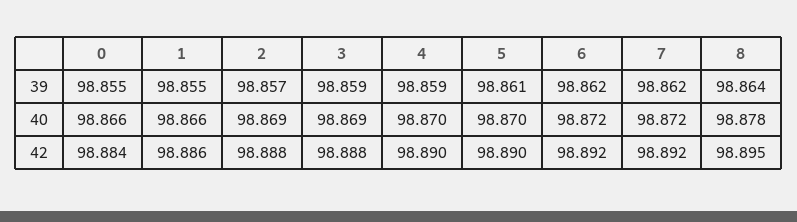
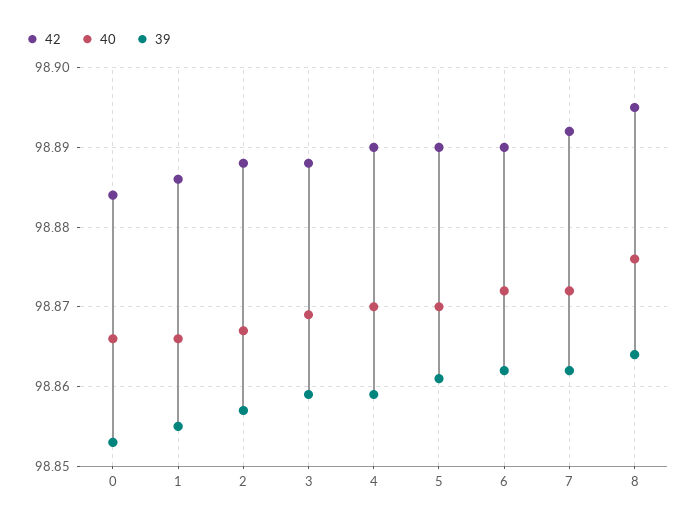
  {
    "39": {
-     "0": 98.855,
+     "0": 98.853,
      "1": 98.855,
      "2": 98.857,
      "3": 98.859,
      "4": 98.859,
      "5": 98.861,
      "6": 98.862,
      "7": 98.862,
      "8": 98.864
    },
    "40": {
      "0": 98.866,
      "1": 98.866,
-     "2": 98.869,
+     "2": 98.867,
      "3": 98.869,
      "4": 98.87,
      "5": 98.87,
      "6": 98.872,
      "7": 98.872,
-     "8": 98.878
+     "8": 98.876
    },
    "42": {
      "0": 98.884,
      "1": 98.886,
      "2": 98.888,
      "3": 98.888,
      "4": 98.89,
      "5": 98.89,
-     "6": 98.892,
+     "6": 98.89,
      "7": 98.892,
      "8": 98.895
    }
  }

